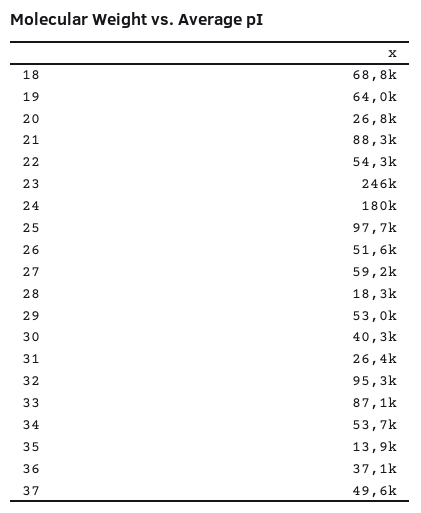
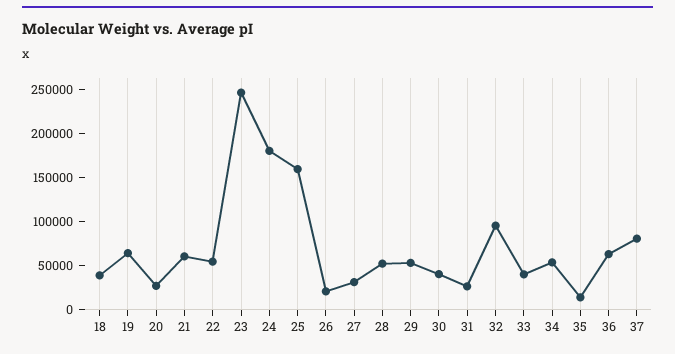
  {
-   "18": 68800,
+   "18": 40000,
    "19": 64000,
    "20": 26800,
-   "21": 88300,
+   "21": 60000,
    "22": 54300,
    "23": 246000,
    "24": 180000,
-   "25": 97700,
+   "25": 160000,
-   "26": 51600,
+   "26": 20000,
-   "27": 59200,
+   "27": 30000,
-   "28": 18300,
+   "28": 50000,
    "29": 53000,
    "30": 40300,
    "31": 26400,
    "32": 95300,
-   "33": 87100,
+   "33": 40000,
    "34": 53700,
    "35": 13900,
-   "36": 37100,
+   "36": 60000,
-   "37": 49600
+   "37": 80000
  }

